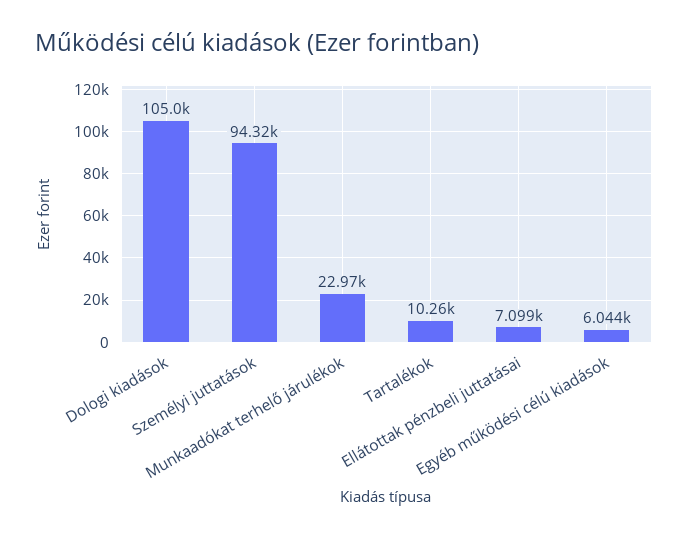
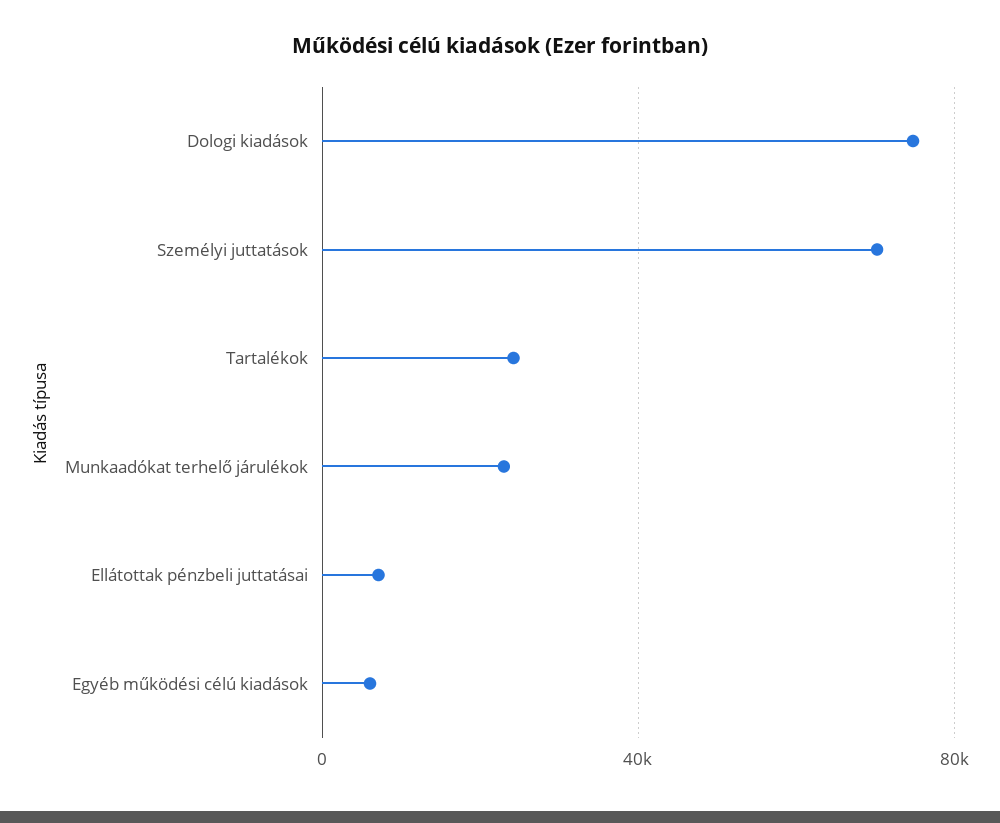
  {
-   "Dologi kiadások": 105000,
+   "Dologi kiadások": 75000,
-   "Személyi juttatások": 94320,
+   "Személyi juttatások": 70000,
    "Munkaadókat terhelő járulékok": 22970,
-   "Tartalékok": 10260,
+   "Tartalékok": 25000,
    "Ellátottak pénzbeli juttatásai": 7099,
    "Egyéb működési célú kiadások": 6044
  }

